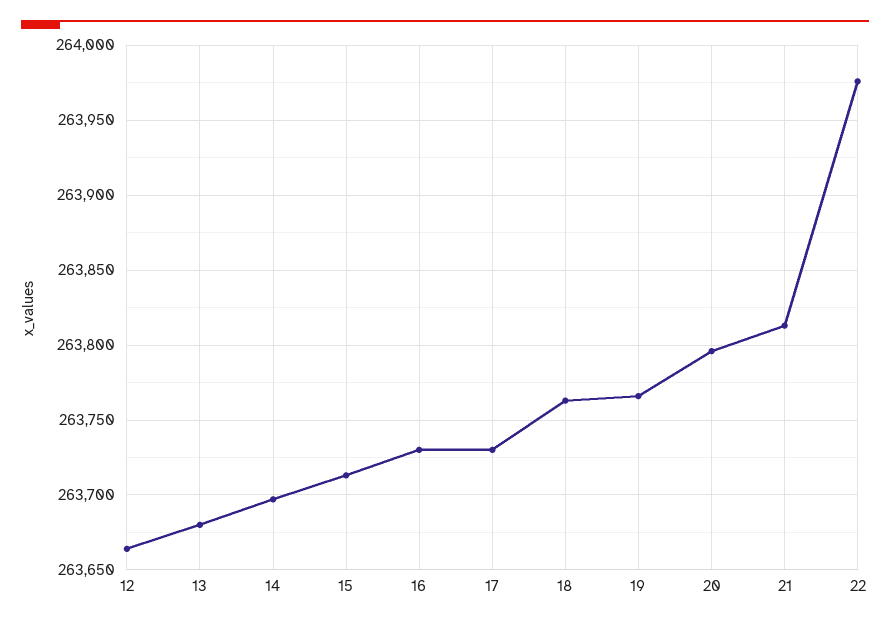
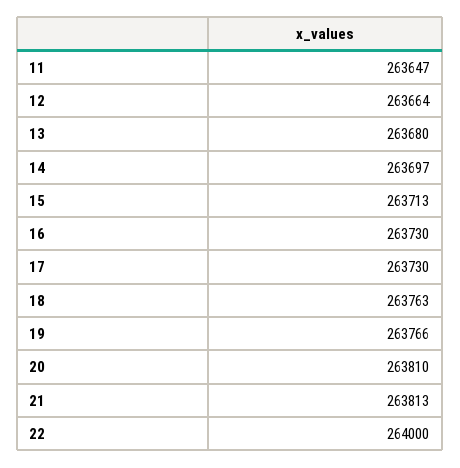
  {
    "12": 263664,
    "13": 263680,
    "14": 263697,
    "15": 263713,
    "16": 263730,
    "17": 263730,
    "18": 263763,
    "19": 263766,
-   "20": 263795,
+   "20": 263810,
    "21": 263813,
-   "22": 263975
+   "22": 264000,
+   "11": 263647
  }

